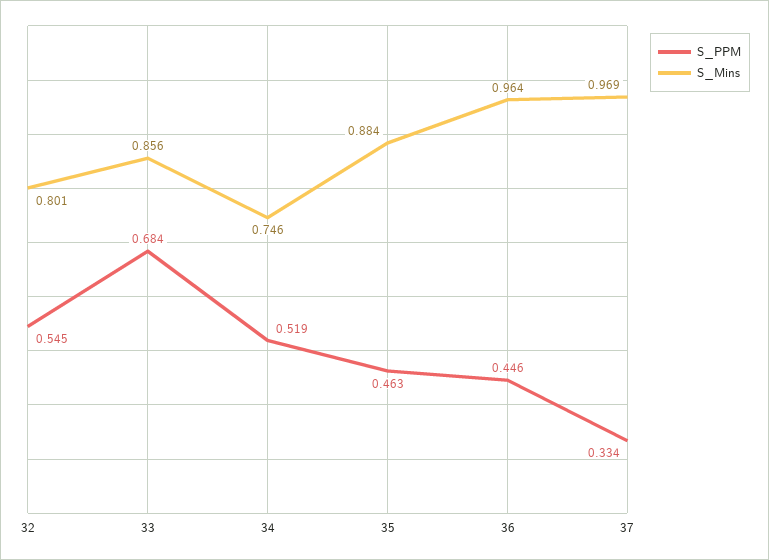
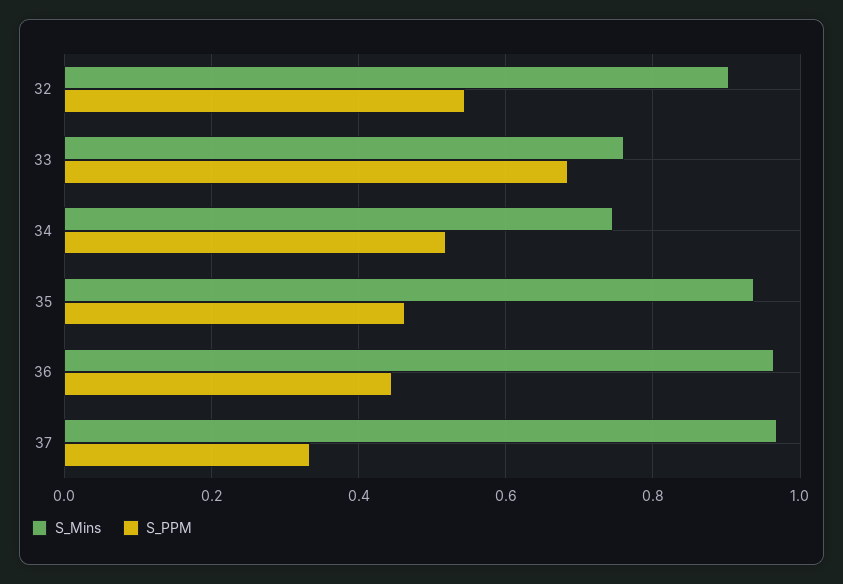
  {
    "S_PPM": {
      "32": 0.545,
      "33": 0.684,
      "34": 0.519,
      "35": 0.463,
      "36": 0.446,
      "37": 0.334
    },
    "S_Mins": {
-     "32": 0.801,
+     "32": 0.9,
-     "33": 0.856,
+     "33": 0.76,
      "34": 0.746,
-     "35": 0.884,
+     "35": 0.94,
      "36": 0.964,
      "37": 0.969
    }
  }

